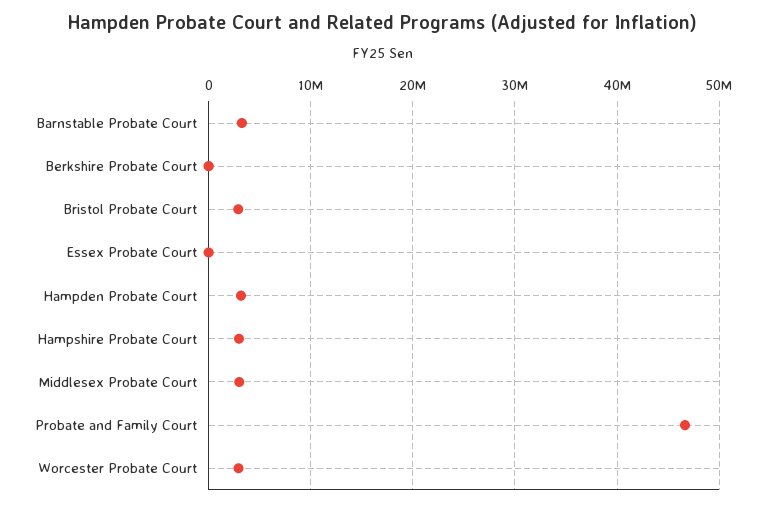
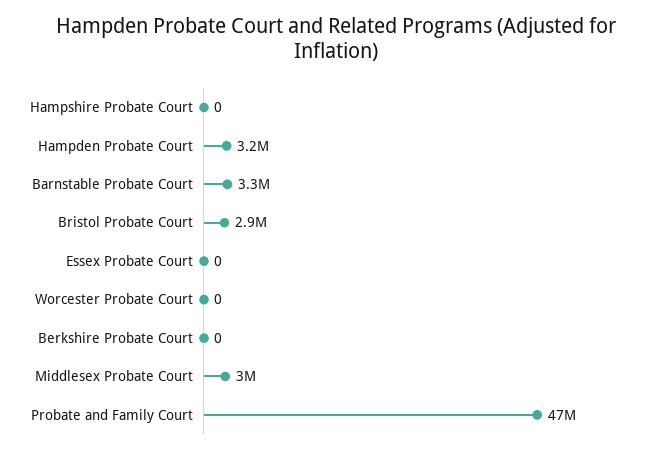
  {
    "Barnstable Probate Court": 3300000,
    "Berkshire Probate Court": 0,
    "Bristol Probate Court": 2900000,
    "Essex Probate Court": 0,
    "Hampden Probate Court": 3200000,
-   "Hampshire Probate Court": 3000000,
+   "Hampshire Probate Court": 0,
    "Middlesex Probate Court": 3000000,
    "Probate and Family Court": 47000000,
-   "Worcester Probate Court": 3000000
+   "Worcester Probate Court": 0
  }

